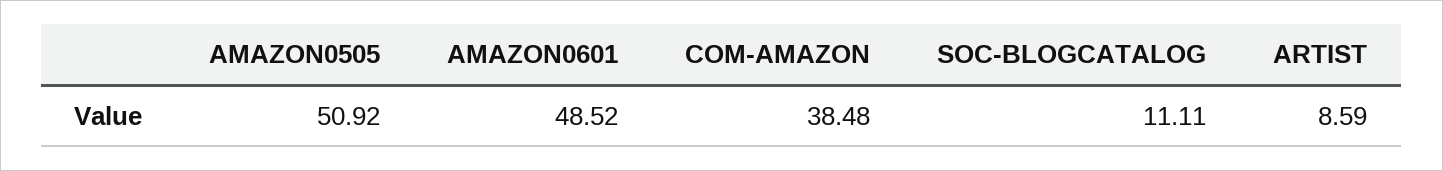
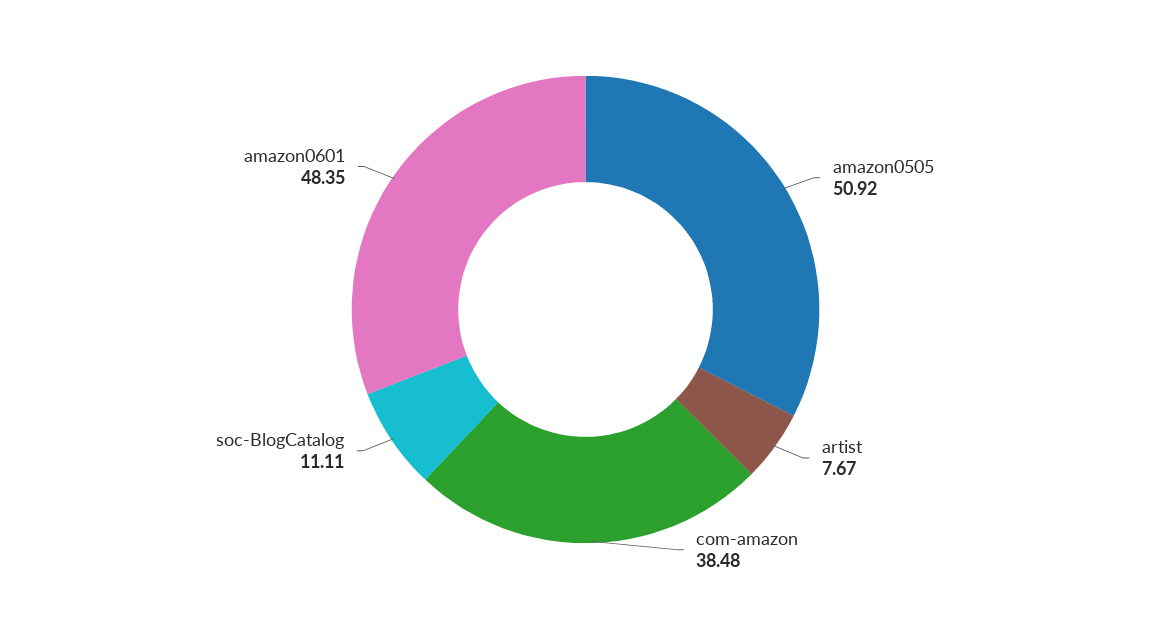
  {
    "AMAZON0505": 50.92,
-   "AMAZON0601": 48.52,
+   "AMAZON0601": 48.35,
    "COM-AMAZON": 38.48,
    "SOC-BLOGCATALOG": 11.11,
-   "ARTIST": 8.59
+   "ARTIST": 7.67
  }

